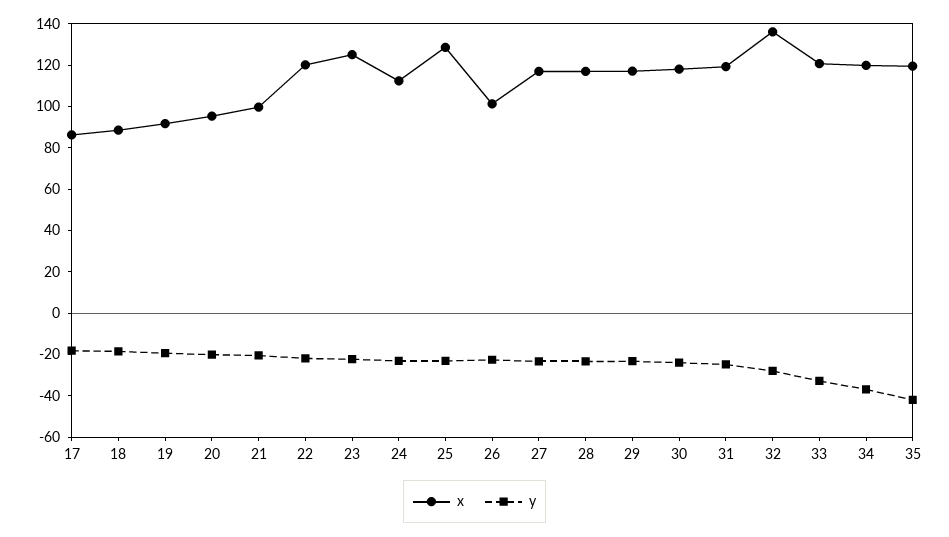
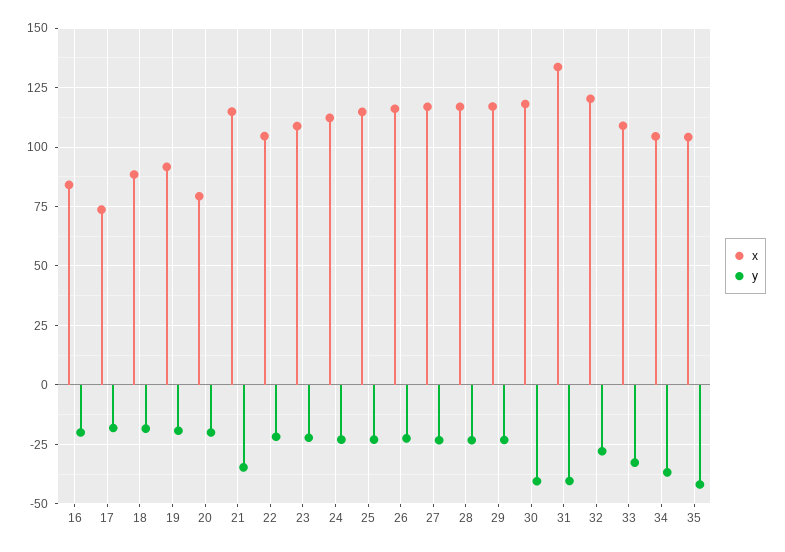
  {
    "x": {
-     "17": 85,
+     "17": 75,
      "18": 90,
      "19": 90,
-     "20": 95,
+     "20": 80,
-     "21": 100,
+     "21": 115,
-     "22": 120,
+     "22": 105,
-     "23": 125,
+     "23": 110,
      "24": 110,
-     "25": 130,
+     "25": 115,
-     "26": 100,
+     "26": 115,
      "27": 115,
      "28": 115,
      "29": 115,
      "30": 120,
-     "31": 120,
+     "31": 135,
-     "32": 135,
+     "32": 120,
-     "33": 120,
+     "33": 110,
-     "34": 120,
+     "34": 105,
-     "35": 120
+     "35": 105,
+     "16": 85
    },
    "y": {
      "17": -20,
      "18": -20,
      "19": -20,
      "20": -20,
-     "21": -20,
+     "21": -35,
      "22": -20,
      "23": -20,
      "24": -25,
      "25": -25,
      "26": -25,
      "27": -25,
      "28": -25,
      "29": -25,
-     "30": -25,
+     "30": -40,
-     "31": -25,
+     "31": -40,
      "32": -30,
      "33": -35,
      "34": -35,
-     "35": -40
+     "35": -40,
+     "16": -20
    }
  }

